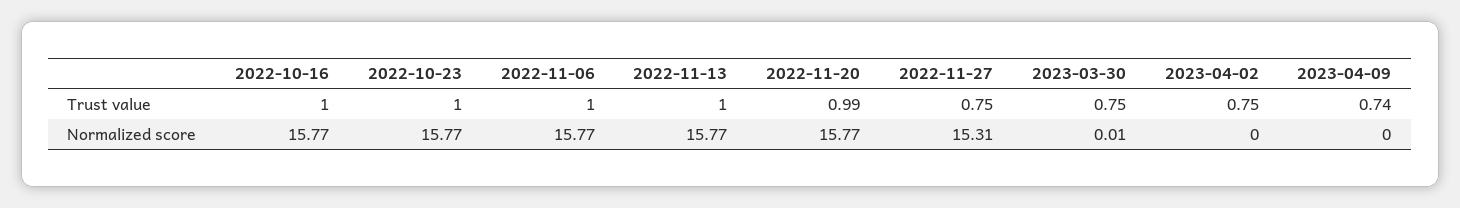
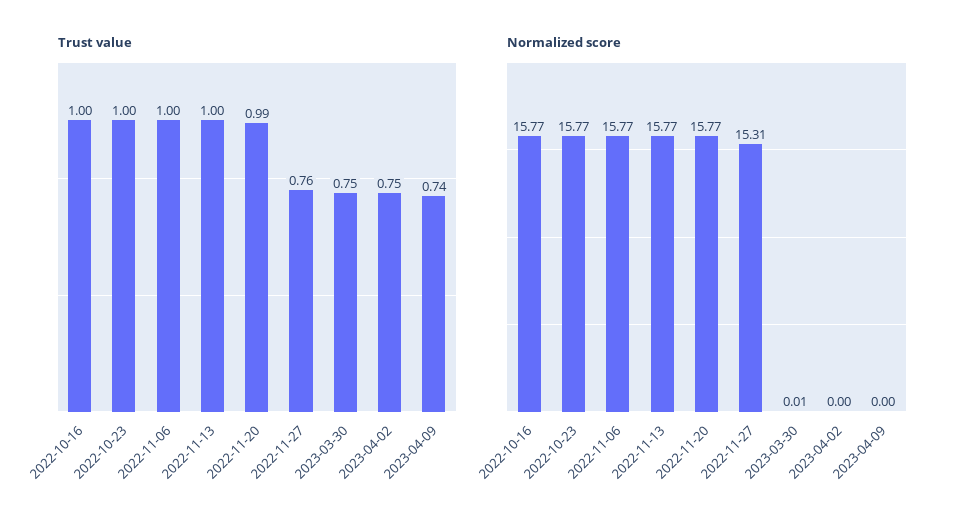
  {
    "Trust value": {
      "2022-10-16": 1,
      "2022-10-23": 1,
      "2022-11-06": 1,
      "2022-11-13": 1,
      "2022-11-20": 0.99,
-     "2022-11-27": 0.75,
+     "2022-11-27": 0.76,
      "2023-03-30": 0.75,
      "2023-04-02": 0.75,
      "2023-04-09": 0.74
    },
    "Normalized score": {
      "2022-10-16": 15.77,
      "2022-10-23": 15.77,
      "2022-11-06": 15.77,
      "2022-11-13": 15.77,
      "2022-11-20": 15.77,
      "2022-11-27": 15.31,
      "2023-03-30": 0.01,
      "2023-04-02": 0,
      "2023-04-09": 0
    }
  }

